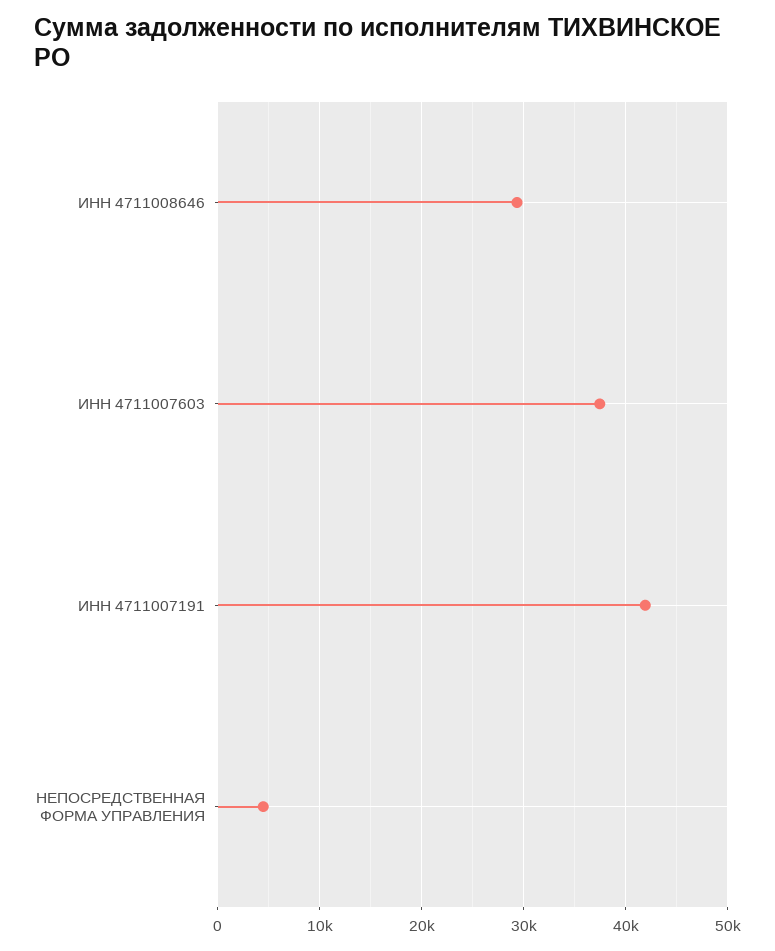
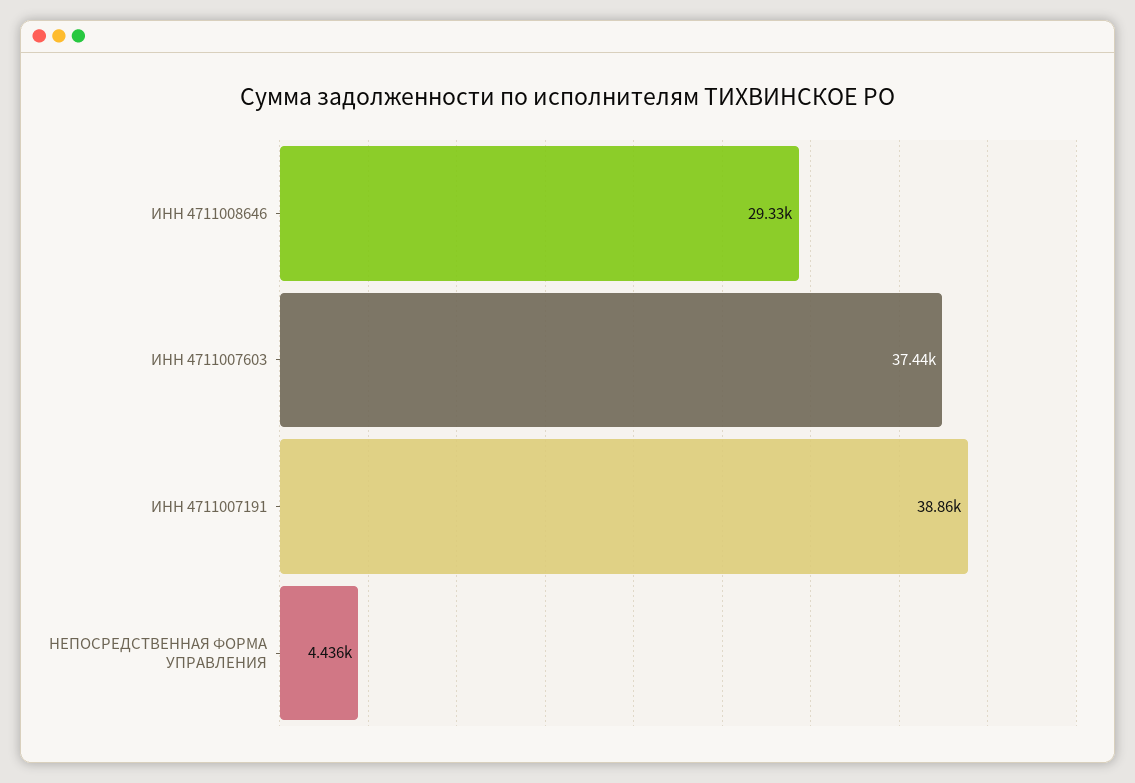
  {
    "ИНН 4711008646": 29330,
    "ИНН 4711007603": 37440,
-   "ИНН 4711007191": 42000,
+   "ИНН 4711007191": 38860,
    "НЕПОСРЕДСТВЕННАЯ ФОРМА УПРАВЛЕНИЯ": 4436
  }

